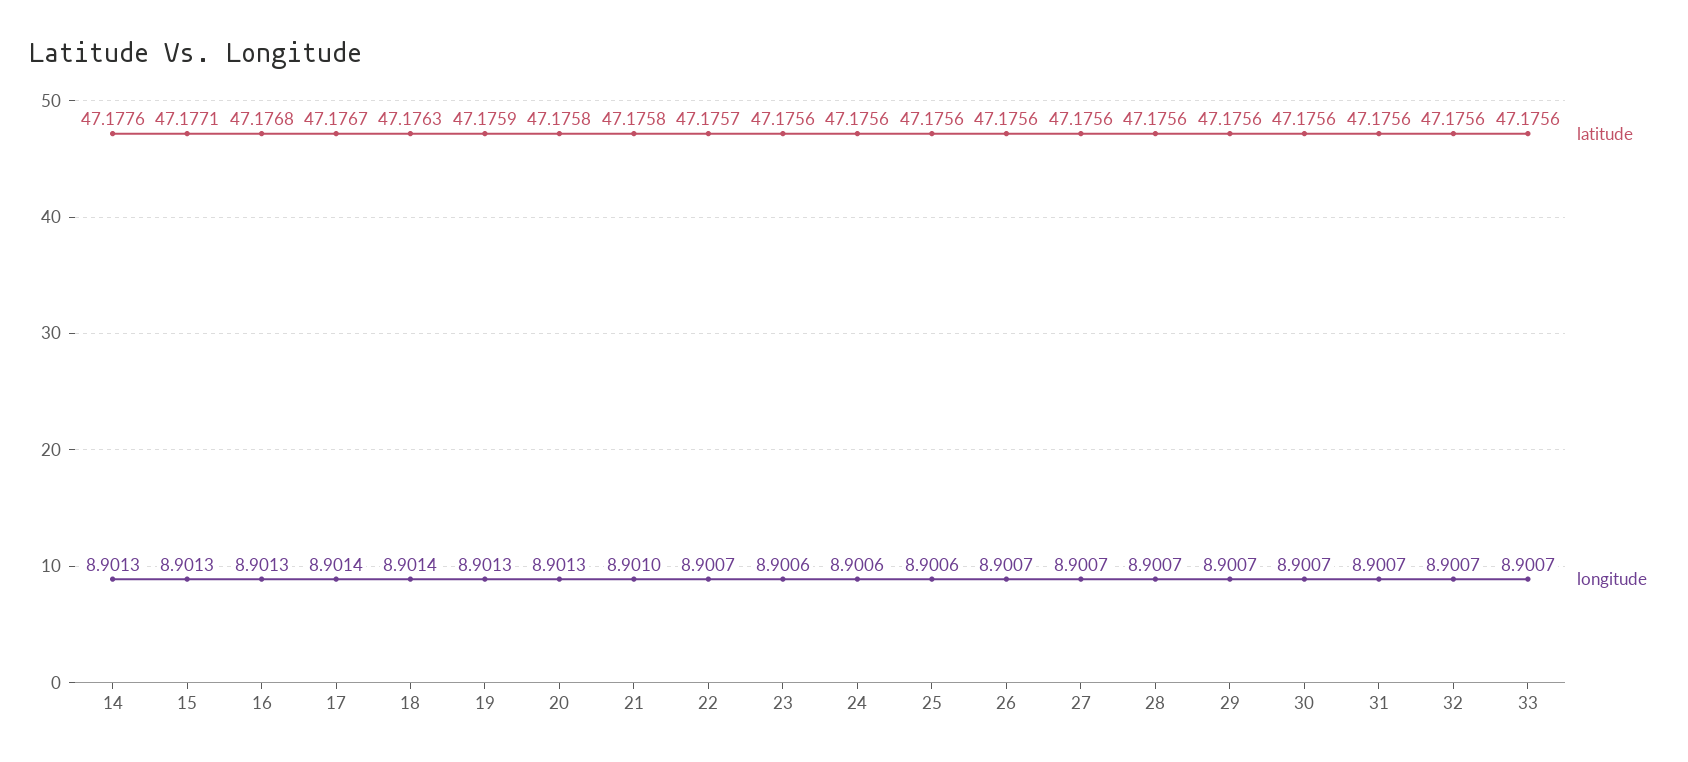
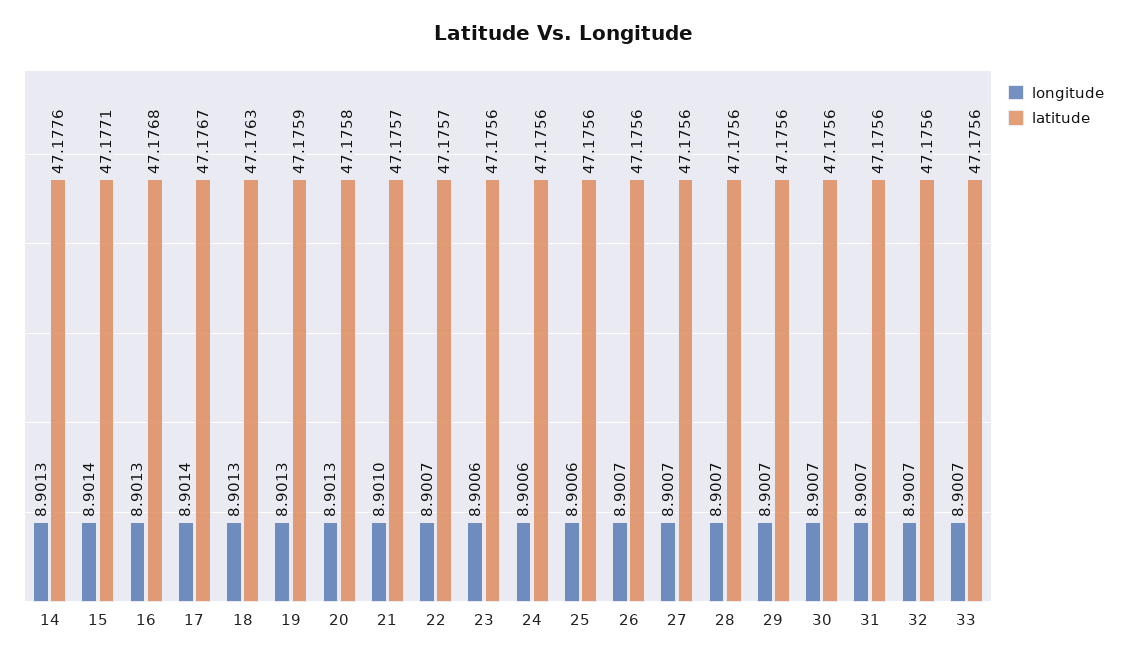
  {
    "latitude": {
      "14": 47.1776,
      "15": 47.1771,
      "16": 47.1768,
      "17": 47.1767,
      "18": 47.1763,
      "19": 47.1759,
      "20": 47.1758,
-     "21": 47.1758,
+     "21": 47.1757,
      "22": 47.1757,
      "23": 47.1756,
      "24": 47.1756,
      "25": 47.1756,
      "26": 47.1756,
      "27": 47.1756,
      "28": 47.1756,
      "29": 47.1756,
      "30": 47.1756,
      "31": 47.1756,
      "32": 47.1756,
      "33": 47.1756
    },
    "longitude": {
      "14": 8.9013,
-     "15": 8.9013,
+     "15": 8.9014,
      "16": 8.9013,
      "17": 8.9014,
-     "18": 8.9014,
+     "18": 8.9013,
      "19": 8.9013,
      "20": 8.9013,
      "21": 8.901,
      "22": 8.9007,
      "23": 8.9006,
      "24": 8.9006,
      "25": 8.9006,
      "26": 8.9007,
      "27": 8.9007,
      "28": 8.9007,
      "29": 8.9007,
      "30": 8.9007,
      "31": 8.9007,
      "32": 8.9007,
      "33": 8.9007
    }
  }

